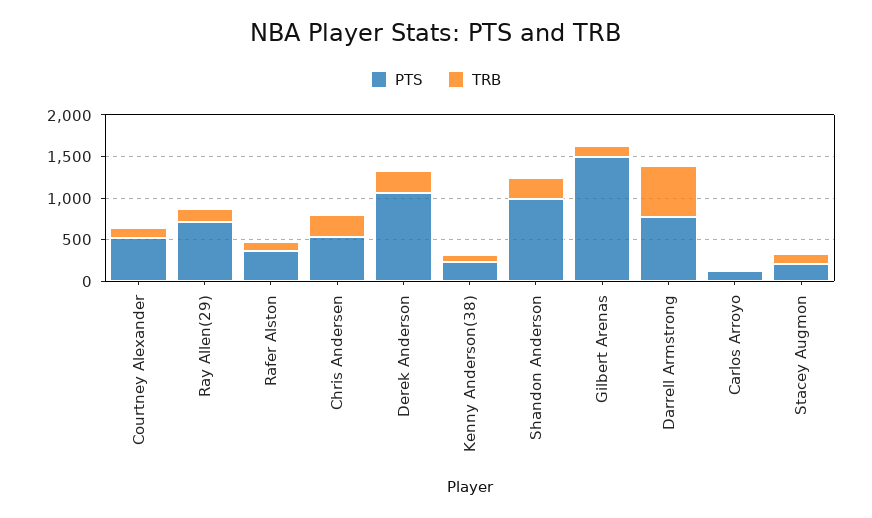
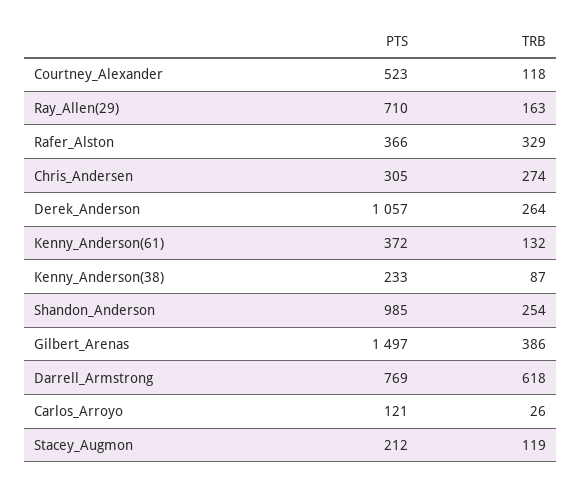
  {
    "PTS": {
      "Courtney Alexander": 523,
      "Ray Allen(29)": 710,
      "Rafer Alston": 366,
-     "Chris Andersen": 500,
+     "Chris Andersen": 305,
      "Derek Anderson": 1057,
      "Kenny Anderson(38)": 233,
      "Shandon Anderson": 985,
      "Gilbert Arenas": 1497,
      "Darrell Armstrong": 769,
      "Carlos Arroyo": 121,
-     "Stacey Augmon": 212
+     "Stacey Augmon": 212,
+     "Kenny_Anderson(61)": 372
    },
    "TRB": {
      "Courtney Alexander": 118,
      "Ray Allen(29)": 163,
-     "Rafer Alston": 100,
+     "Rafer Alston": 329,
      "Chris Andersen": 274,
      "Derek Anderson": 264,
      "Kenny Anderson(38)": 87,
      "Shandon Anderson": 254,
-     "Gilbert Arenas": 100,
+     "Gilbert Arenas": 386,
      "Darrell Armstrong": 618,
      "Carlos Arroyo": 26,
-     "Stacey Augmon": 119
+     "Stacey Augmon": 119,
+     "Kenny_Anderson(61)": 132
    }
  }

